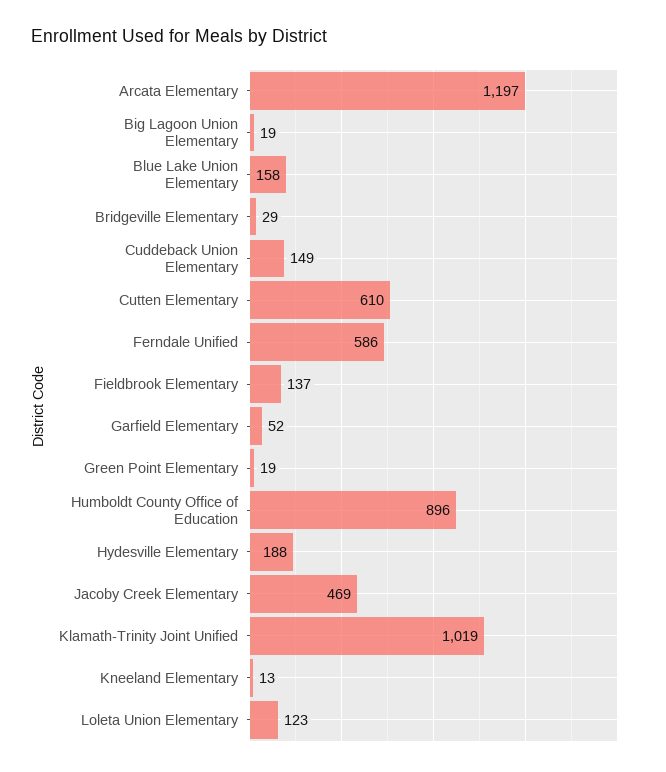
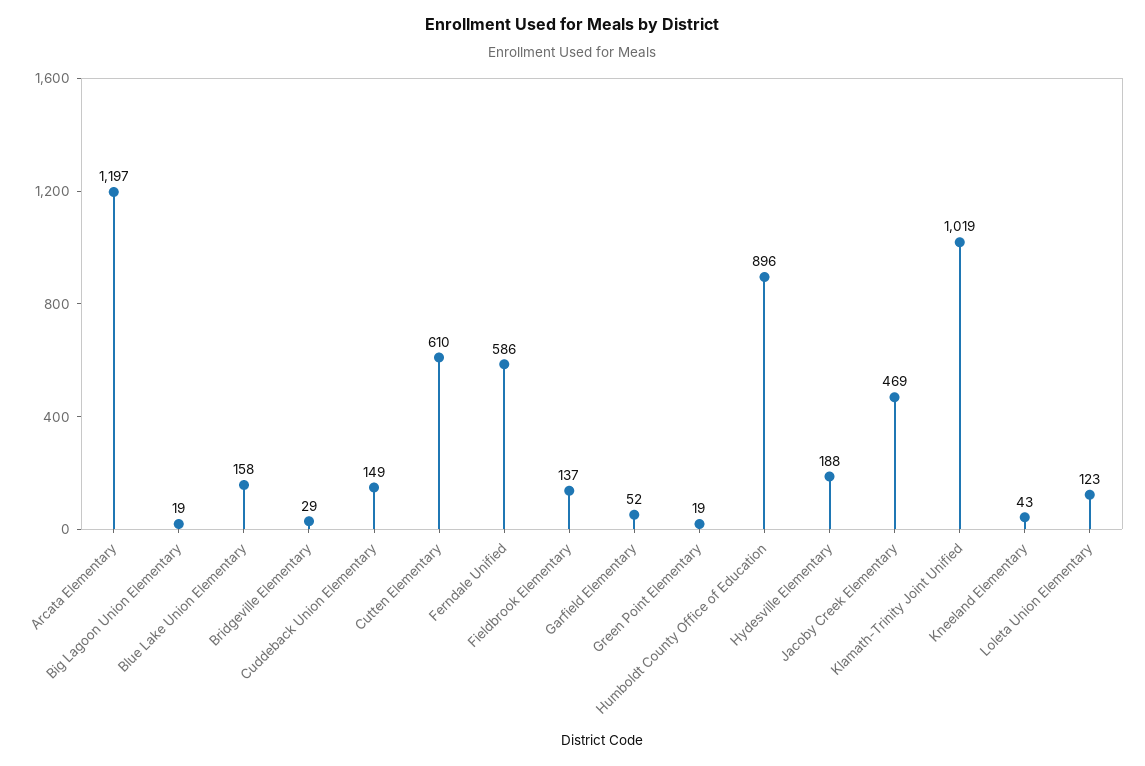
  {
    "Arcata Elementary": 1197,
    "Big Lagoon Union Elementary": 19,
    "Blue Lake Union Elementary": 158,
    "Bridgeville Elementary": 29,
    "Cuddeback Union Elementary": 149,
    "Cutten Elementary": 610,
    "Ferndale Unified": 586,
    "Fieldbrook Elementary": 137,
    "Garfield Elementary": 52,
    "Green Point Elementary": 19,
    "Humboldt County Office of Education": 896,
    "Hydesville Elementary": 188,
    "Jacoby Creek Elementary": 469,
    "Klamath-Trinity Joint Unified": 1019,
-   "Kneeland Elementary": 13,
+   "Kneeland Elementary": 43,
    "Loleta Union Elementary": 123
  }

